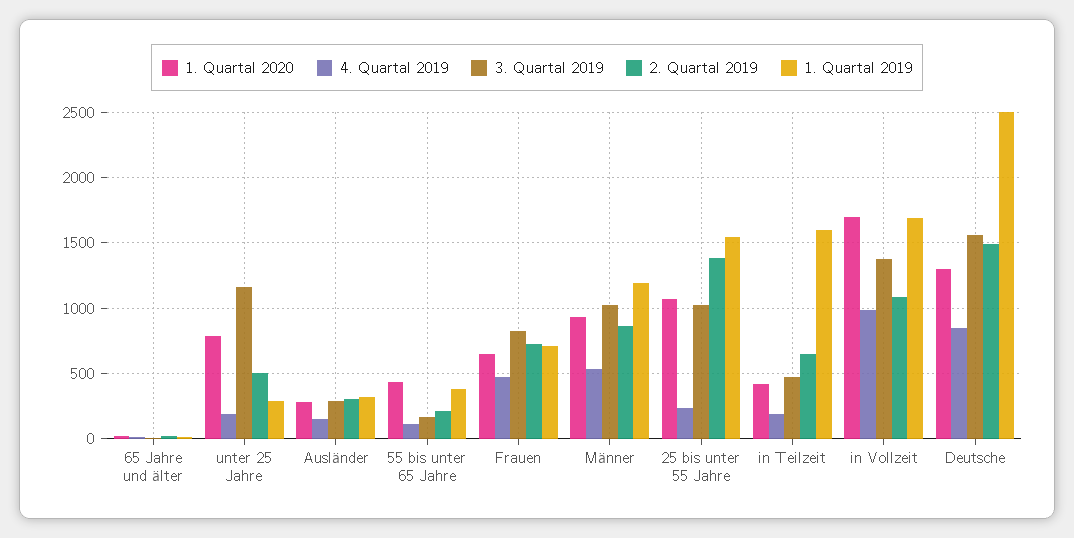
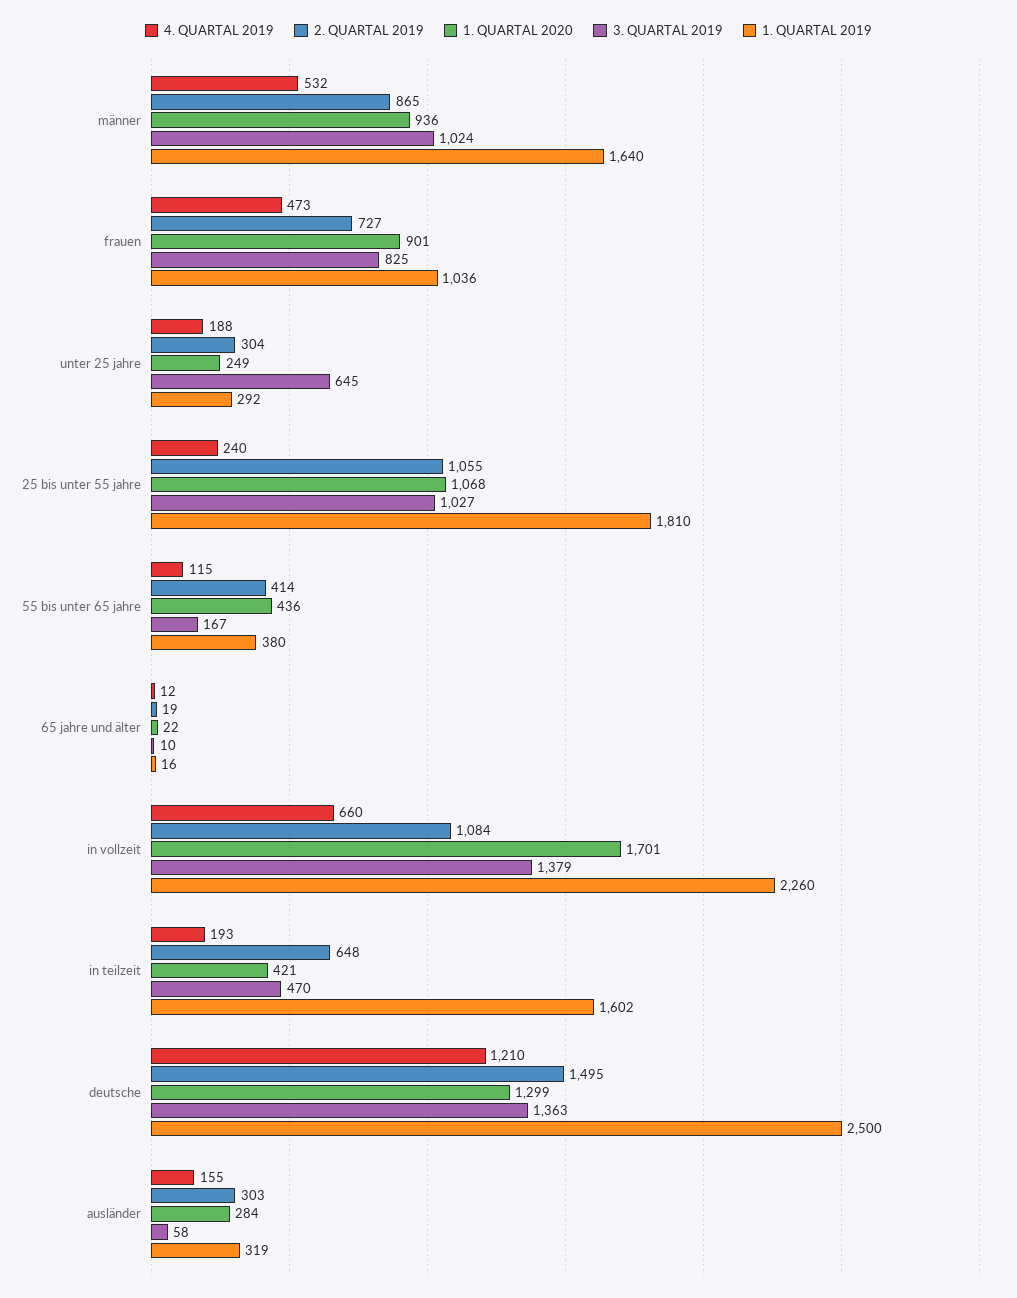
  {
    "1. Quartal 2020": {
      "65 Jahre und älter": 22,
-     "unter 25 Jahre": 800,
+     "unter 25 Jahre": 249,
      "Ausländer": 284,
      "55 bis unter 65 Jahre": 436,
-     "Frauen": 650,
+     "Frauen": 901,
      "Männer": 936,
      "25 bis unter 55 Jahre": 1068,
      "in Teilzeit": 421,
      "in Vollzeit": 1701,
      "Deutsche": 1299
    },
    "4. Quartal 2019": {
      "65 Jahre und älter": 12,
      "unter 25 Jahre": 188,
      "Ausländer": 155,
      "55 bis unter 65 Jahre": 115,
      "Frauen": 473,
      "Männer": 532,
      "25 bis unter 55 Jahre": 240,
      "in Teilzeit": 193,
-     "in Vollzeit": 1000,
+     "in Vollzeit": 660,
-     "Deutsche": 850
+     "Deutsche": 1210
    },
    "3. Quartal 2019": {
      "65 Jahre und älter": 10,
-     "unter 25 Jahre": 1150,
+     "unter 25 Jahre": 645,
-     "Ausländer": 300,
+     "Ausländer": 58,
      "55 bis unter 65 Jahre": 167,
      "Frauen": 825,
      "Männer": 1024,
      "25 bis unter 55 Jahre": 1027,
      "in Teilzeit": 470,
      "in Vollzeit": 1379,
-     "Deutsche": 1550
+     "Deutsche": 1363
    },
    "2. Quartal 2019": {
      "65 Jahre und älter": 19,
-     "unter 25 Jahre": 500,
+     "unter 25 Jahre": 304,
      "Ausländer": 303,
-     "55 bis unter 65 Jahre": 200,
+     "55 bis unter 65 Jahre": 414,
      "Frauen": 727,
      "Männer": 865,
-     "25 bis unter 55 Jahre": 1400,
+     "25 bis unter 55 Jahre": 1055,
      "in Teilzeit": 648,
      "in Vollzeit": 1084,
      "Deutsche": 1495
    },
    "1. Quartal 2019": {
      "65 Jahre und älter": 16,
      "unter 25 Jahre": 292,
      "Ausländer": 319,
      "55 bis unter 65 Jahre": 380,
-     "Frauen": 700,
+     "Frauen": 1036,
-     "Männer": 1200,
+     "Männer": 1640,
-     "25 bis unter 55 Jahre": 1550,
+     "25 bis unter 55 Jahre": 1810,
      "in Teilzeit": 1602,
-     "in Vollzeit": 1700,
+     "in Vollzeit": 2260,
      "Deutsche": 2500
    }
  }

